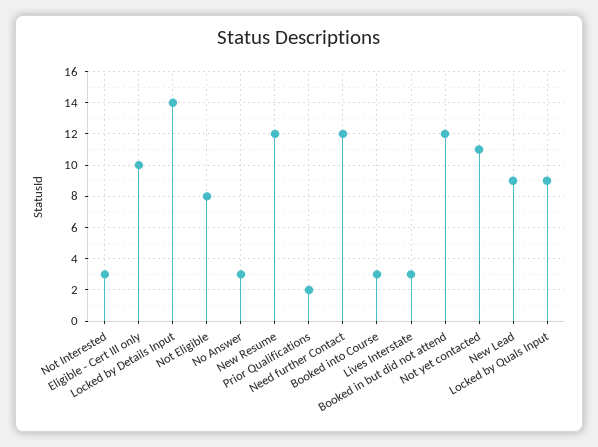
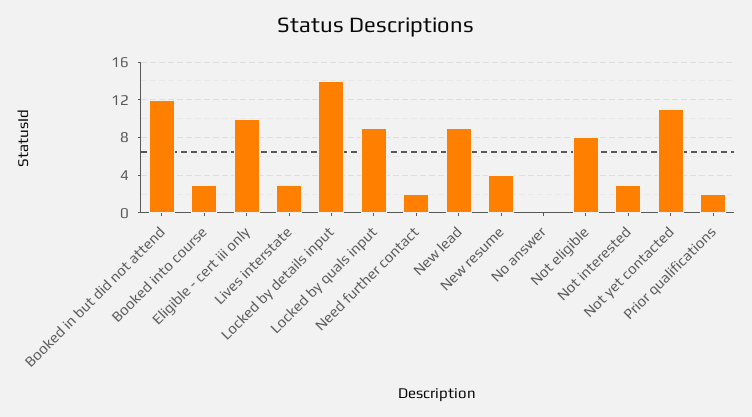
  {
    "Not Interested": 3,
    "Eligible - Cert III only": 10,
    "Locked by Details Input": 14,
    "Not Eligible": 8,
-   "No Answer": 3,
+   "No Answer": 0,
-   "New Resume": 12,
+   "New Resume": 4,
    "Prior Qualifications": 2,
-   "Need further Contact": 12,
+   "Need further Contact": 2,
    "Booked into Course": 3,
    "Lives Interstate": 3,
    "Booked in but did not attend": 12,
    "Not yet contacted": 11,
    "New Lead": 9,
    "Locked by Quals Input": 9
  }

